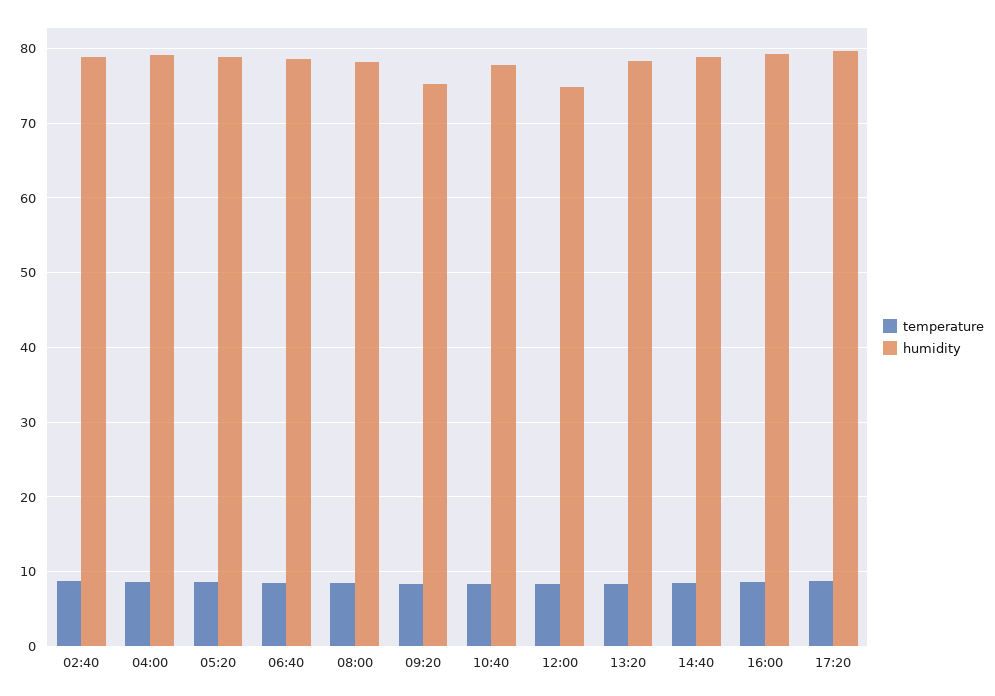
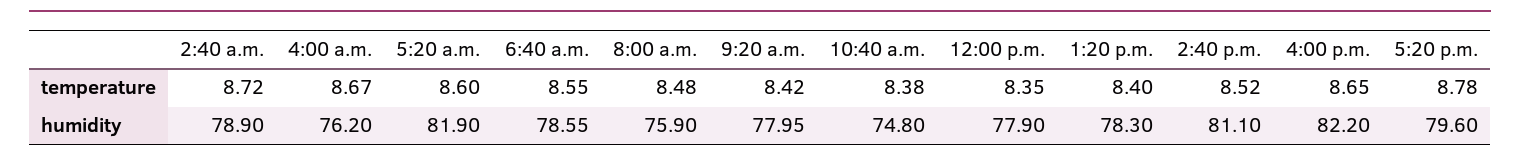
  {
    "temperature": {
      "02:40": 8.72,
      "04:00": 8.67,
      "05:20": 8.6,
      "06:40": 8.55,
      "08:00": 8.48,
      "09:20": 8.42,
      "10:40": 8.38,
      "12:00": 8.35,
      "13:20": 8.4,
      "14:40": 8.52,
      "16:00": 8.65,
      "17:20": 8.78
    },
    "humidity": {
      "02:40": 78.9,
-     "04:00": 79,
+     "04:00": 76.2,
-     "05:20": 79,
+     "05:20": 81.9,
      "06:40": 78.55,
-     "08:00": 78,
+     "08:00": 75.9,
-     "09:20": 75,
+     "09:20": 77.95,
-     "10:40": 78,
+     "10:40": 74.8,
-     "12:00": 75,
+     "12:00": 77.9,
      "13:20": 78.3,
-     "14:40": 79,
+     "14:40": 81.1,
-     "16:00": 79,
+     "16:00": 82.2,
      "17:20": 79.6
    }
  }

